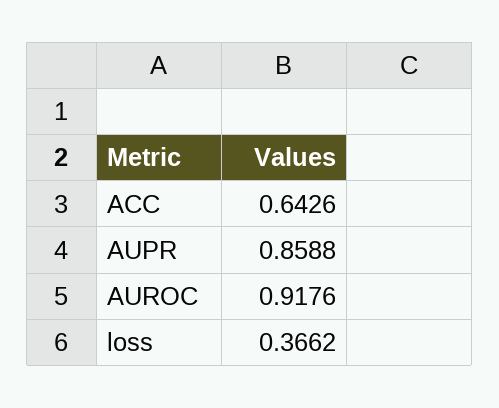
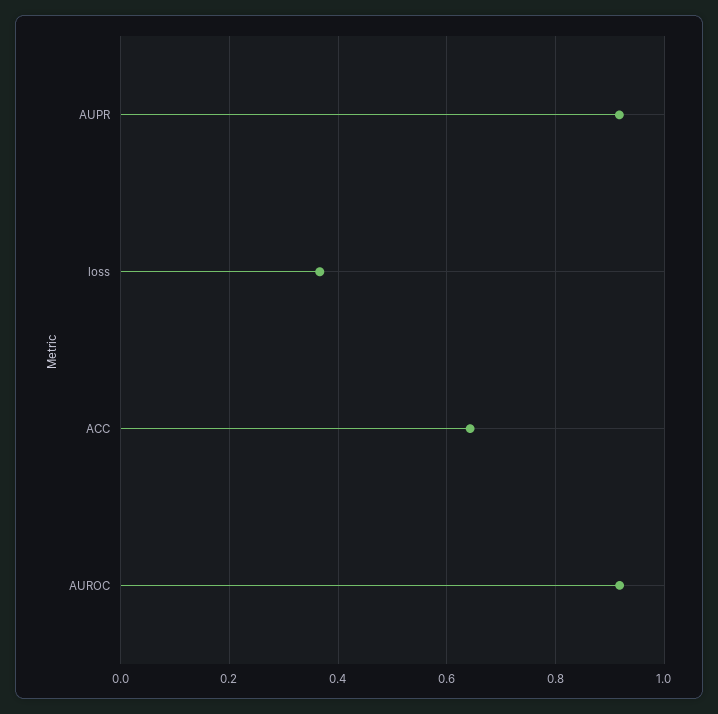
  {
    "ACC": 0.6426,
-   "AUPR": 0.8588,
+   "AUPR": 0.92,
    "AUROC": 0.9176,
    "loss": 0.3662
  }

